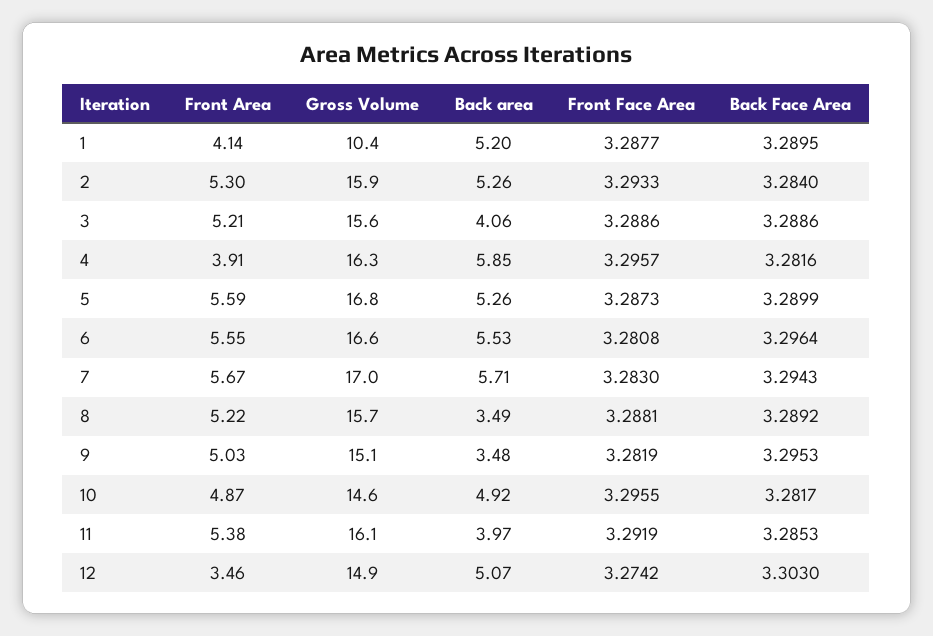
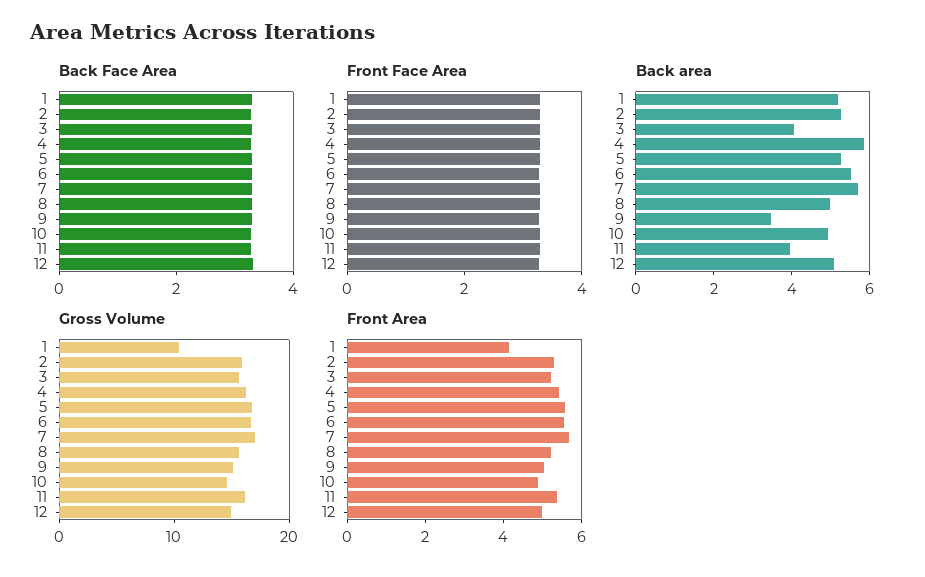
  {
    "Front Area": {
      "1": 4.14,
      "2": 5.3,
      "3": 5.21,
-     "4": 3.91,
+     "4": 5.5,
      "5": 5.59,
      "6": 5.55,
      "7": 5.67,
      "8": 5.22,
      "9": 5.03,
      "10": 4.87,
      "11": 5.38,
-     "12": 3.46
+     "12": 5
    },
    "Gross Volume": {
      "1": 10.4,
      "2": 15.9,
      "3": 15.6,
      "4": 16.3,
      "5": 16.8,
      "6": 16.6,
      "7": 17,
      "8": 15.7,
      "9": 15.1,
      "10": 14.6,
      "11": 16.1,
      "12": 14.9
    },
    "Back area": {
      "1": 5.2,
      "2": 5.26,
      "3": 4.06,
      "4": 5.85,
      "5": 5.26,
      "6": 5.53,
      "7": 5.71,
-     "8": 3.49,
+     "8": 5,
      "9": 3.48,
      "10": 4.92,
      "11": 3.97,
      "12": 5.07
    },
    "Front Face Area": {
      "1": 3.2877,
      "2": 3.2933,
      "3": 3.2886,
      "4": 3.2957,
      "5": 3.2873,
      "6": 3.2808,
      "7": 3.283,
      "8": 3.2881,
      "9": 3.2819,
      "10": 3.2955,
      "11": 3.2919,
      "12": 3.2742
    },
    "Back Face Area": {
      "1": 3.2895,
      "2": 3.284,
      "3": 3.2886,
      "4": 3.2816,
      "5": 3.2899,
      "6": 3.2964,
      "7": 3.2943,
      "8": 3.2892,
      "9": 3.2953,
      "10": 3.2817,
      "11": 3.2853,
      "12": 3.303
    }
  }

